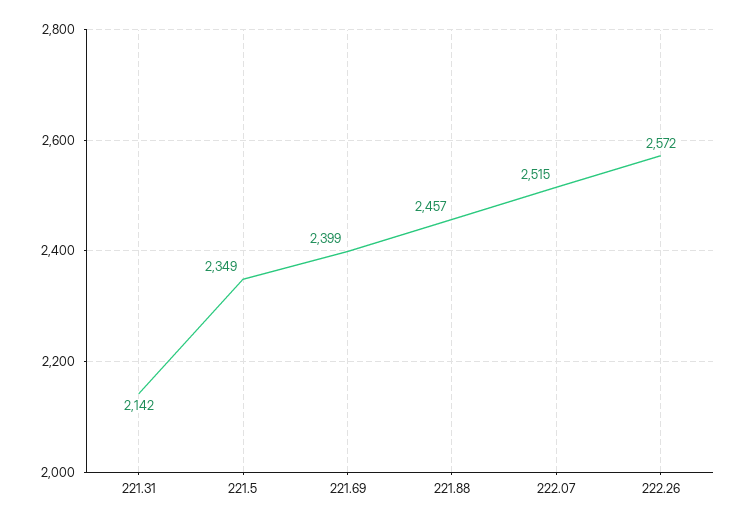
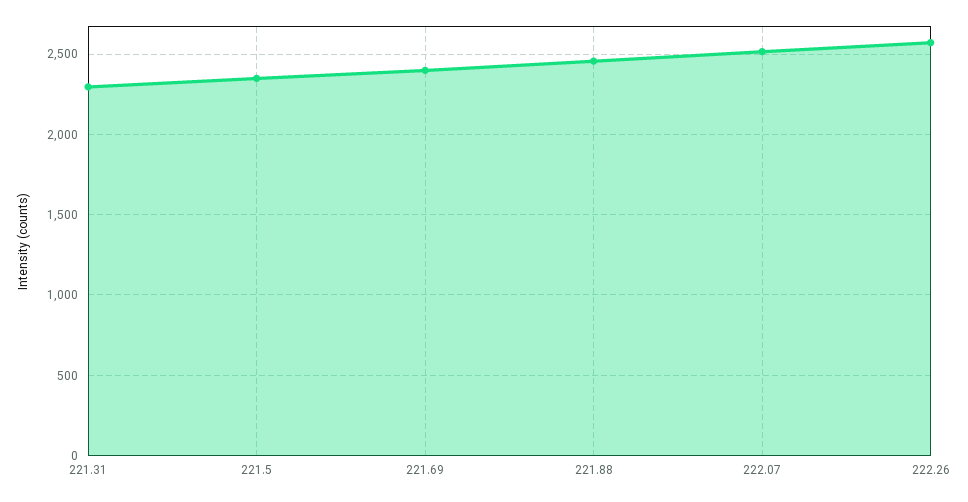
  {
-   "221.31": 2142,
+   "221.31": 2300,
    "221.5": 2349,
    "221.69": 2399,
    "221.88": 2457,
    "222.07": 2515,
    "222.26": 2572
  }

